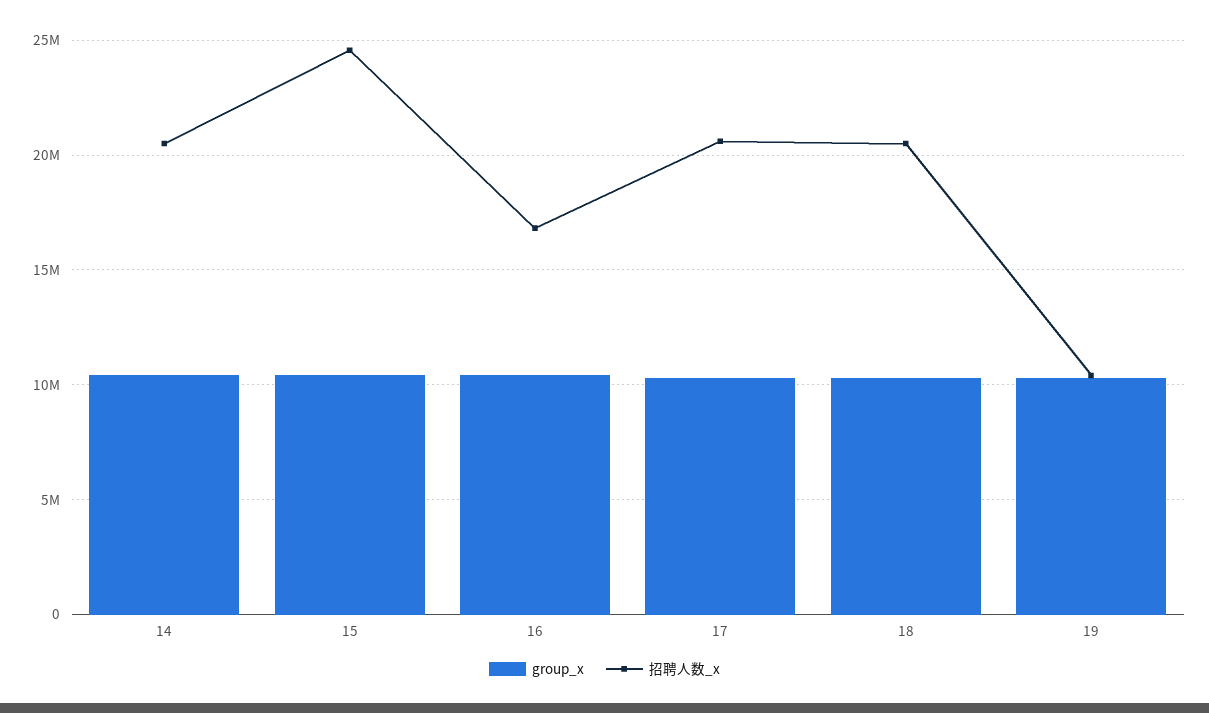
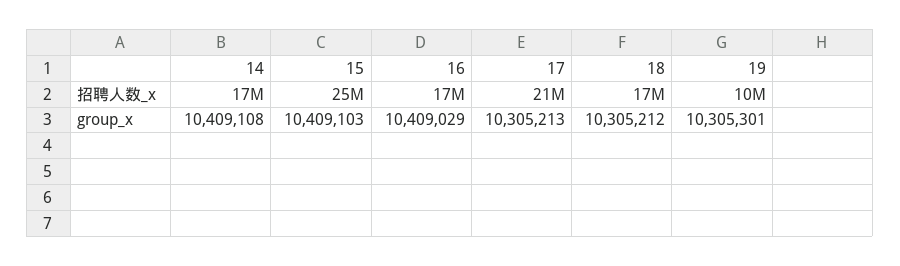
  {
    "group_x": {
      "14": 10409108,
      "15": 10409103,
      "16": 10409029,
      "17": 10305213,
      "18": 10305212,
      "19": 10305301
    },
    "招聘人数_x": {
-     "14": 20500000,
+     "14": 17000000,
      "15": 25000000,
      "16": 17000000,
      "17": 21000000,
-     "18": 20500000,
+     "18": 17000000,
      "19": 10000000
    }
  }

